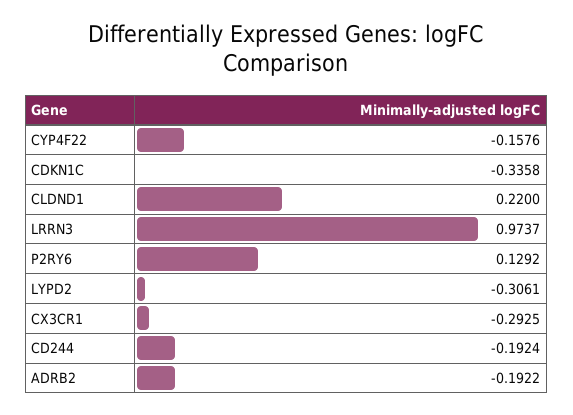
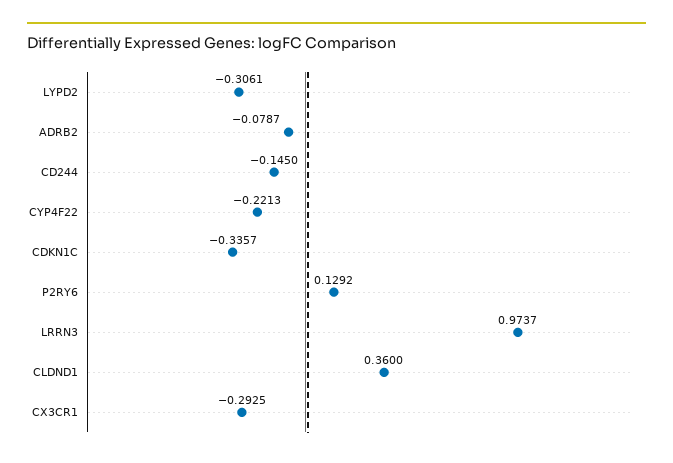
  {
-   "CYP4F22": -0.1576,
+   "CYP4F22": -0.2213,
-   "CDKN1C": -0.3358,
+   "CDKN1C": -0.3357,
-   "CLDND1": 0.22,
+   "CLDND1": 0.36,
    "LRRN3": 0.9737,
    "P2RY6": 0.1292,
    "LYPD2": -0.3061,
    "CX3CR1": -0.2925,
-   "CD244": -0.1924,
+   "CD244": -0.145,
-   "ADRB2": -0.1922
+   "ADRB2": -0.0787
  }

